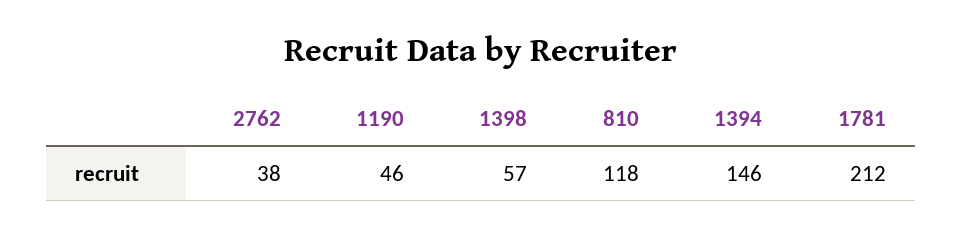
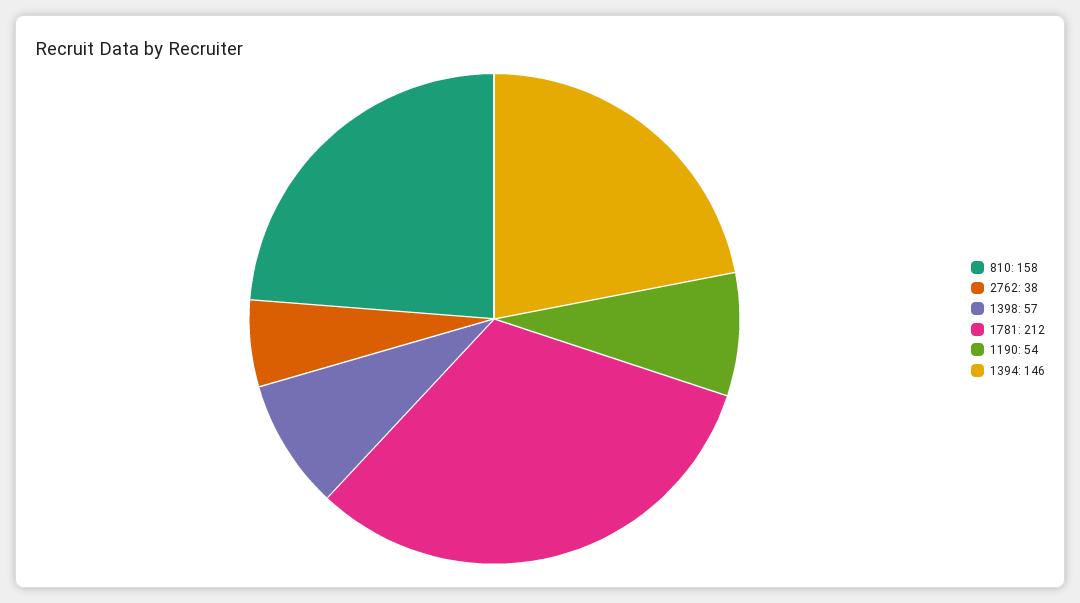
  {
    "2762": 38,
-   "1190": 46,
+   "1190": 54,
    "1398": 57,
-   "810": 118,
+   "810": 158,
    "1394": 146,
    "1781": 212
  }

